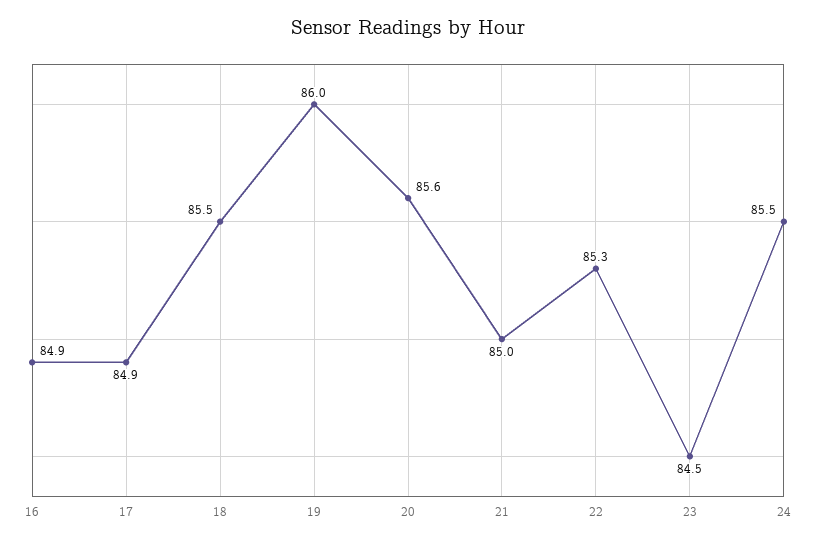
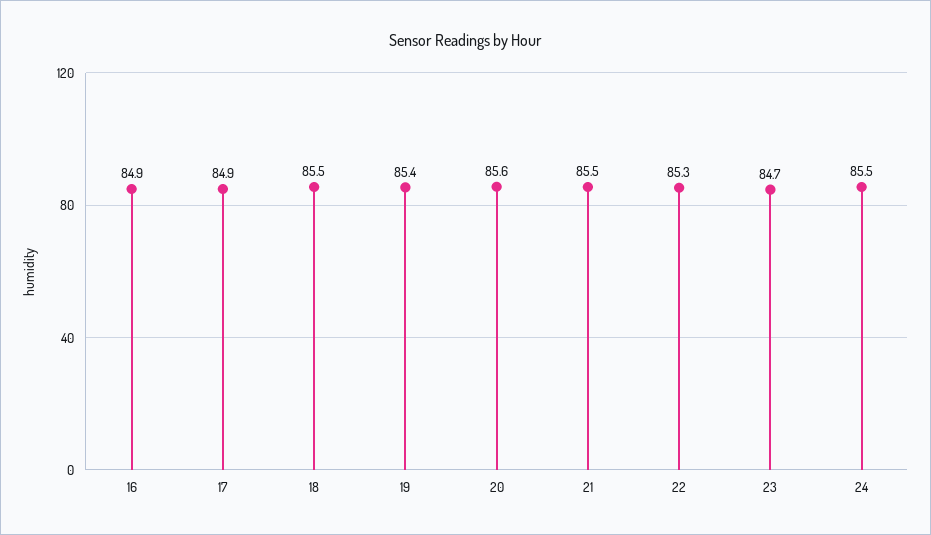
  {
    "16": 84.9,
    "17": 84.9,
    "18": 85.5,
-   "19": 86,
+   "19": 85.4,
    "20": 85.6,
-   "21": 85,
+   "21": 85.5,
    "22": 85.3,
-   "23": 84.5,
+   "23": 84.7,
    "24": 85.5
  }

